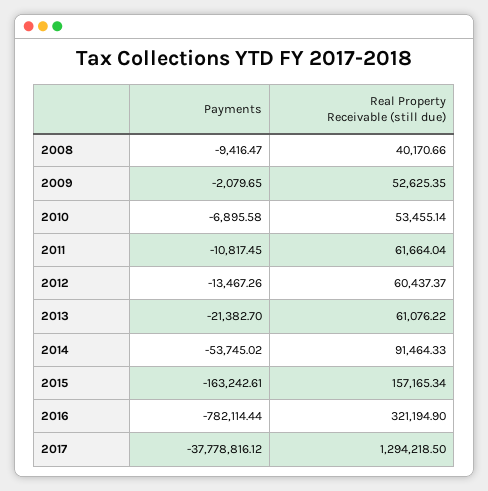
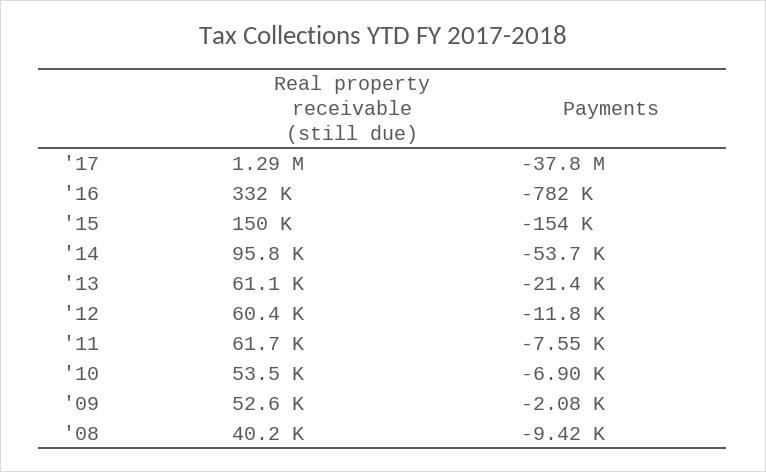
  {
    "Payments": {
      "2008": -9416.47,
      "2009": -2079.65,
      "2010": -6895.58,
-     "2011": -10817.45,
+     "2011": -7550,
-     "2012": -13467.26,
+     "2012": -11800,
      "2013": -21382.7,
      "2014": -53745.02,
-     "2015": -163242.61,
+     "2015": -154000,
      "2016": -782114.44,
      "2017": -37778816.12
    },
    "Real Property Receivable (still due)": {
      "2008": 40170.66,
      "2009": 52625.35,
      "2010": 53455.14,
      "2011": 61664.04,
      "2012": 60437.37,
      "2013": 61076.22,
-     "2014": 91464.33,
+     "2014": 95800,
-     "2015": 157165.34,
+     "2015": 150000,
-     "2016": 321194.9,
+     "2016": 332000,
      "2017": 1294218.5
    }
  }

